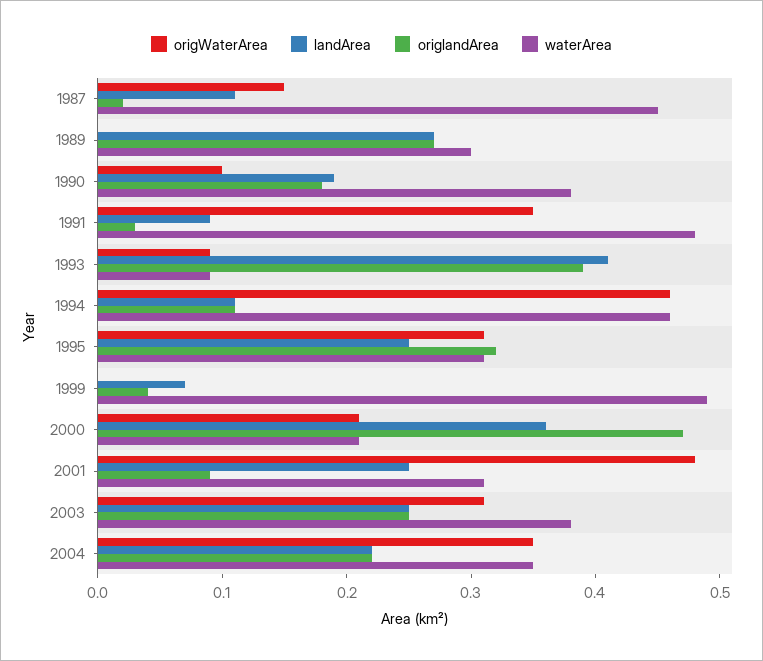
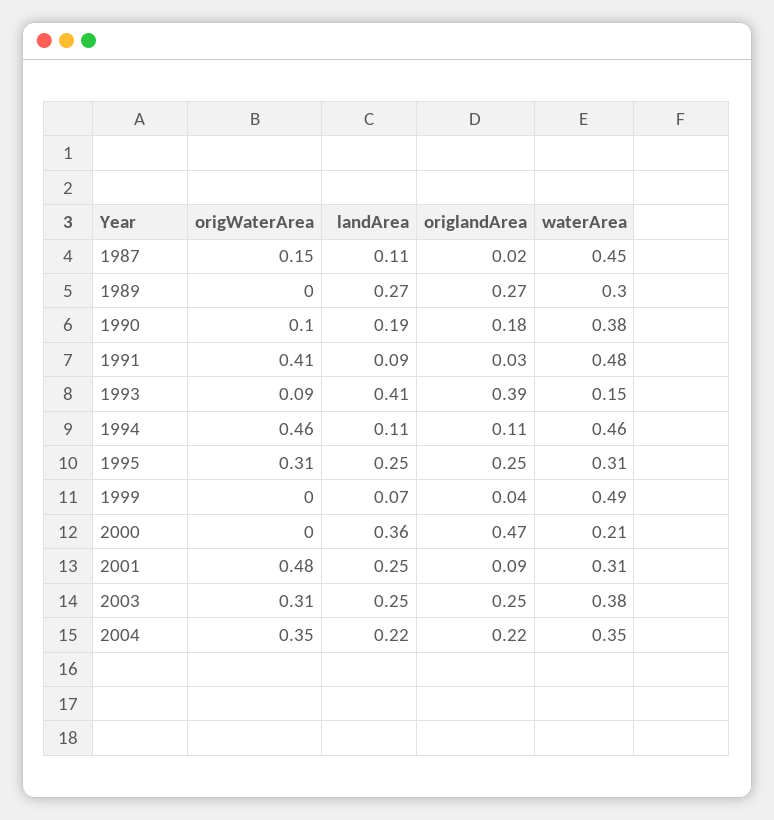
  {
    "origWaterArea": {
      "1987": 0.15,
      "1989": 0,
      "1990": 0.1,
-     "1991": 0.35,
+     "1991": 0.41,
      "1993": 0.09,
      "1994": 0.46,
      "1995": 0.31,
      "1999": 0,
-     "2000": 0.21,
+     "2000": 0,
      "2001": 0.48,
      "2003": 0.31,
      "2004": 0.35
    },
    "landArea": {
      "1987": 0.11,
      "1989": 0.27,
      "1990": 0.19,
      "1991": 0.09,
      "1993": 0.41,
      "1994": 0.11,
      "1995": 0.25,
      "1999": 0.07,
      "2000": 0.36,
      "2001": 0.25,
      "2003": 0.25,
      "2004": 0.22
    },
    "origlandArea": {
      "1987": 0.02,
      "1989": 0.27,
      "1990": 0.18,
      "1991": 0.03,
      "1993": 0.39,
      "1994": 0.11,
-     "1995": 0.32,
+     "1995": 0.25,
      "1999": 0.04,
      "2000": 0.47,
      "2001": 0.09,
      "2003": 0.25,
      "2004": 0.22
    },
    "waterArea": {
      "1987": 0.45,
      "1989": 0.3,
      "1990": 0.38,
      "1991": 0.48,
-     "1993": 0.09,
+     "1993": 0.15,
      "1994": 0.46,
      "1995": 0.31,
      "1999": 0.49,
      "2000": 0.21,
      "2001": 0.31,
      "2003": 0.38,
      "2004": 0.35
    }
  }

